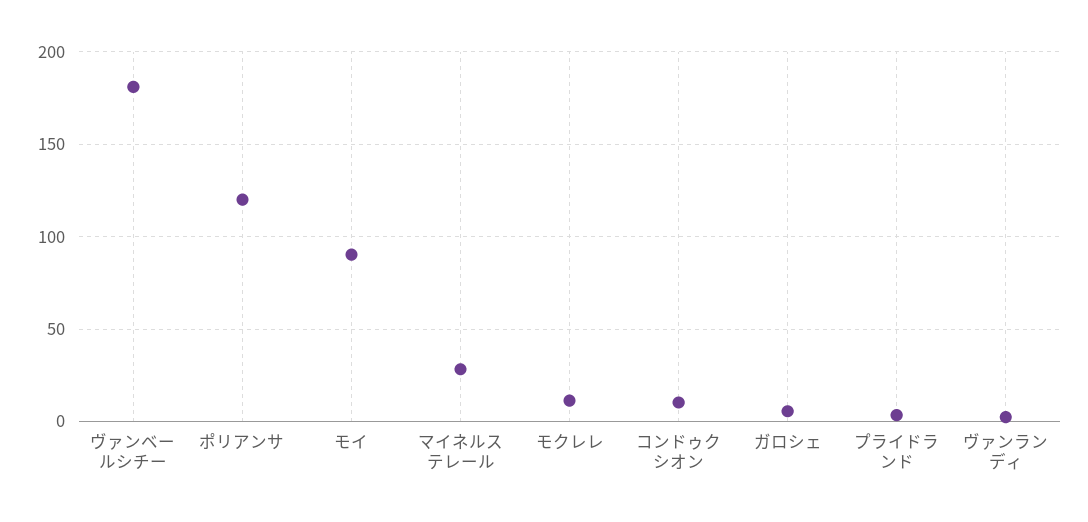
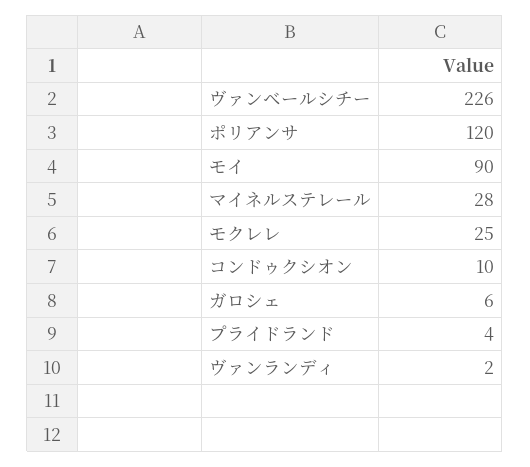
  {
-   "ヴァンベールシチー": 180,
+   "ヴァンベールシチー": 226,
    "ポリアンサ": 120,
    "モイ": 90,
    "マイネルステレール": 28,
-   "モクレレ": 10,
+   "モクレレ": 25,
    "コンドゥクシオン": 10,
    "ガロシェ": 6,
    "プライドランド": 4,
    "ヴァンランディ": 2
  }

